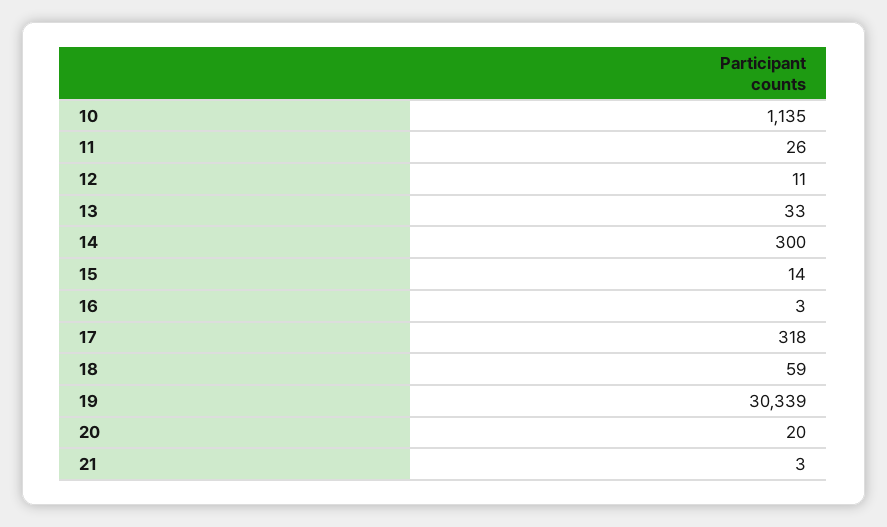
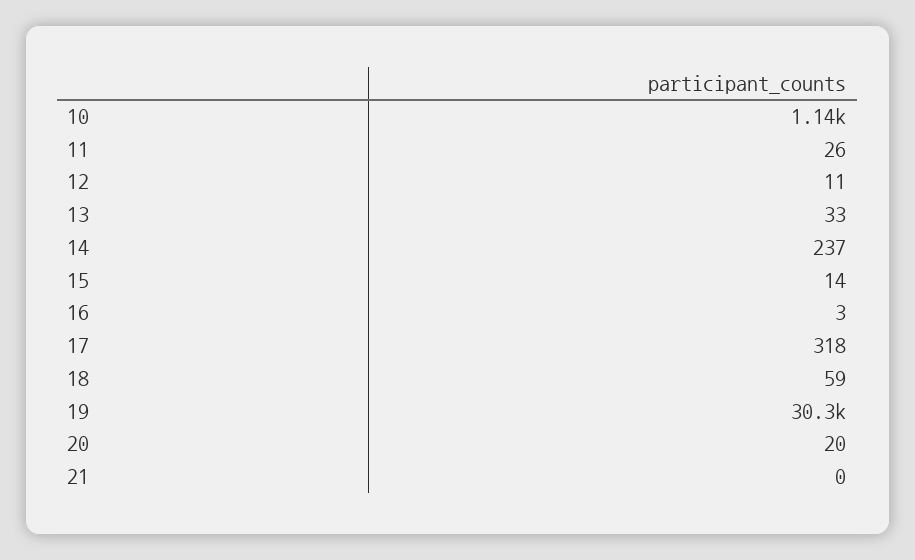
  {
    "10": 1135,
    "11": 26,
    "12": 11,
    "13": 33,
-   "14": 300,
+   "14": 237,
    "15": 14,
    "16": 3,
    "17": 318,
    "18": 59,
    "19": 30339,
    "20": 20,
-   "21": 3
+   "21": 0
  }

